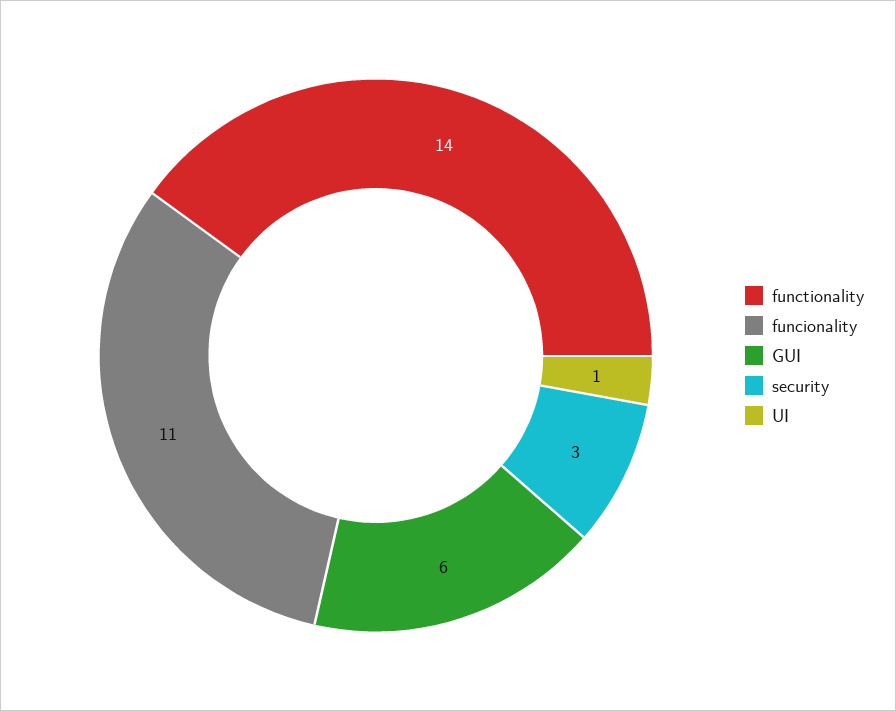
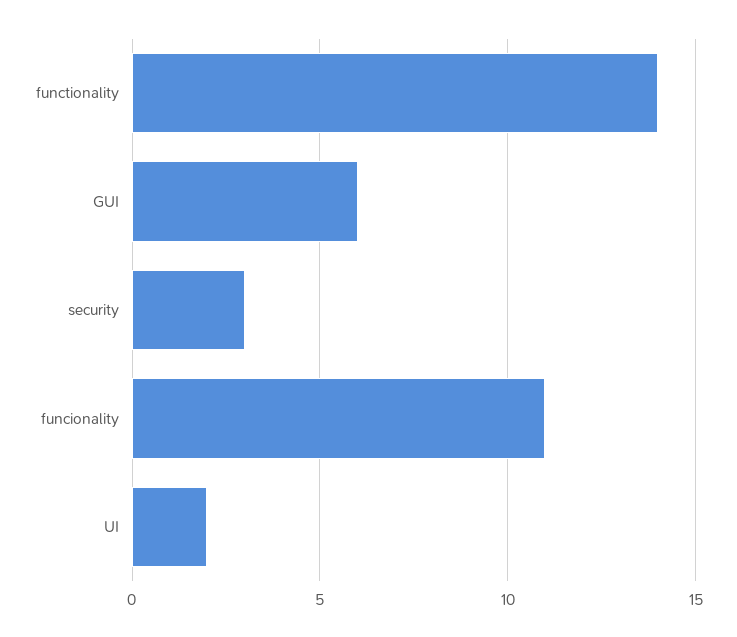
  {
    "functionality": 14,
    "funcionality": 11,
    "GUI": 6,
    "security": 3,
-   "UI": 1
+   "UI": 2
  }

